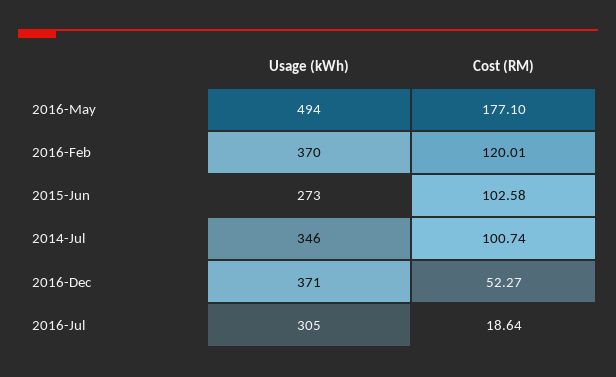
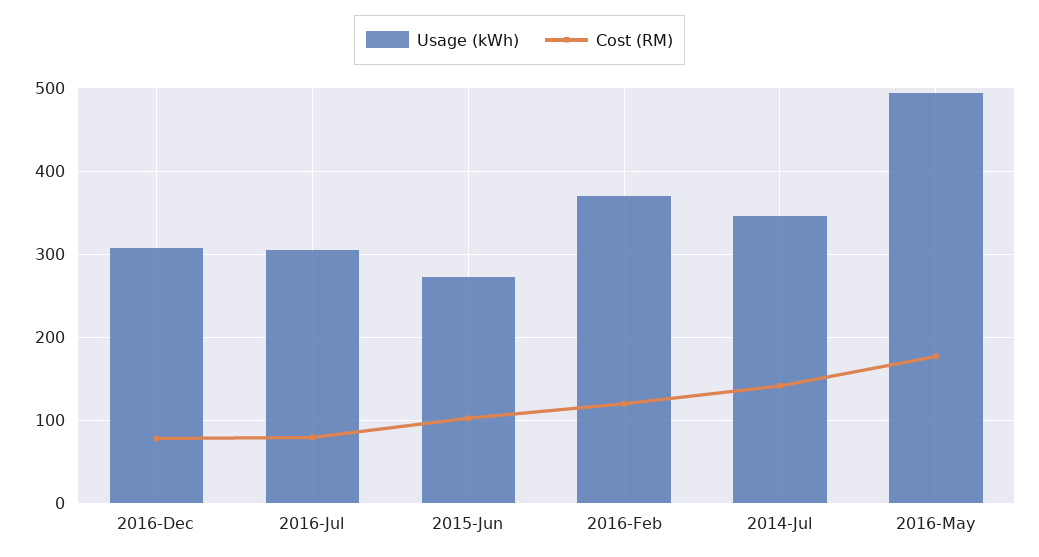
  {
    "Usage (kWh)": {
      "2016-May": 494,
      "2016-Feb": 370,
      "2015-Jun": 273,
      "2014-Jul": 346,
-     "2016-Dec": 371,
+     "2016-Dec": 310,
      "2016-Jul": 305
    },
    "Cost (RM)": {
      "2016-May": 177.1,
      "2016-Feb": 120.01,
      "2015-Jun": 102.58,
-     "2014-Jul": 100.74,
+     "2014-Jul": 140,
-     "2016-Dec": 52.27,
+     "2016-Dec": 80,
-     "2016-Jul": 18.64
+     "2016-Jul": 80
    }
  }

